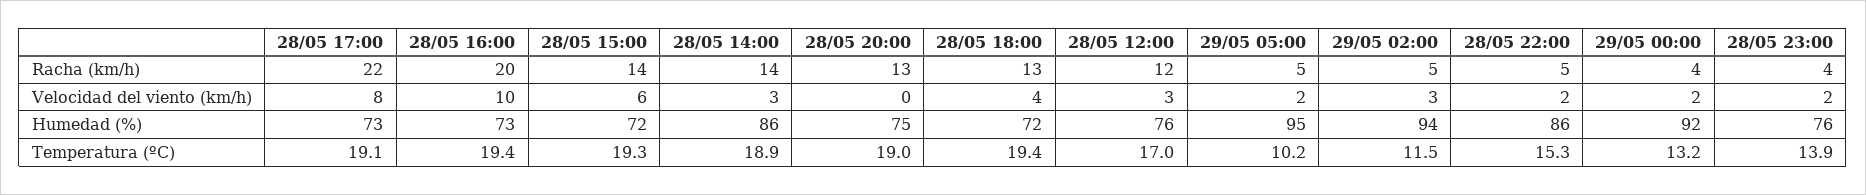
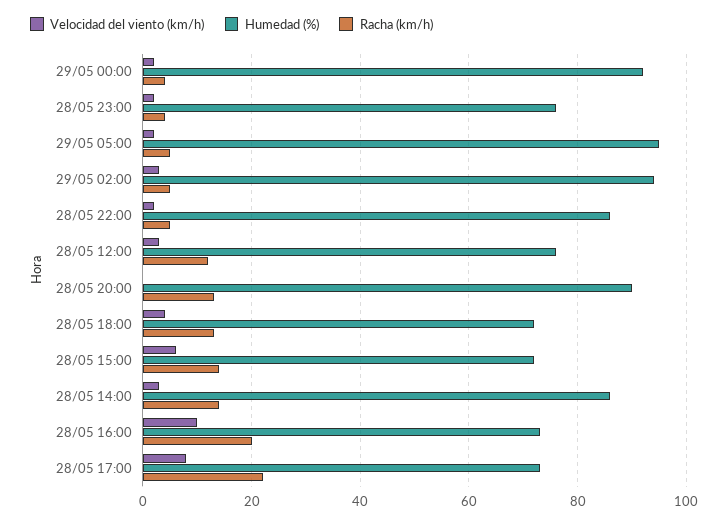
  {
    "Racha (km/h)": {
      "28/05 17:00": 22,
      "28/05 16:00": 20,
      "28/05 15:00": 14,
      "28/05 14:00": 14,
      "28/05 20:00": 13,
      "28/05 18:00": 13,
      "28/05 12:00": 12,
      "29/05 05:00": 5,
      "29/05 02:00": 5,
      "28/05 22:00": 5,
      "29/05 00:00": 4,
      "28/05 23:00": 4
    },
    "Velocidad del viento (km/h)": {
      "28/05 17:00": 8,
      "28/05 16:00": 10,
      "28/05 15:00": 6,
      "28/05 14:00": 3,
      "28/05 20:00": 0,
      "28/05 18:00": 4,
      "28/05 12:00": 3,
      "29/05 05:00": 2,
      "29/05 02:00": 3,
      "28/05 22:00": 2,
      "29/05 00:00": 2,
      "28/05 23:00": 2
    },
    "Humedad (%)": {
      "28/05 17:00": 73,
      "28/05 16:00": 73,
      "28/05 15:00": 72,
      "28/05 14:00": 86,
-     "28/05 20:00": 75,
+     "28/05 20:00": 90,
      "28/05 18:00": 72,
      "28/05 12:00": 76,
      "29/05 05:00": 95,
      "29/05 02:00": 94,
      "28/05 22:00": 86,
      "29/05 00:00": 92,
      "28/05 23:00": 76
-   },
+   }
-   "Temperatura (ºC)": {
-     "28/05 17:00": 19.1,
-     "28/05 16:00": 19.4,
-     "28/05 15:00": 19.3,
-     "28/05 14:00": 18.9,
-     "28/05 20:00": 19,
-     "28/05 18:00": 19.4,
-     "28/05 12:00": 17,
-     "29/05 05:00": 10.2,
-     "29/05 02:00": 11.5,
-     "28/05 22:00": 15.3,
-     "29/05 00:00": 13.2,
-     "28/05 23:00": 13.9
-   }
  }

